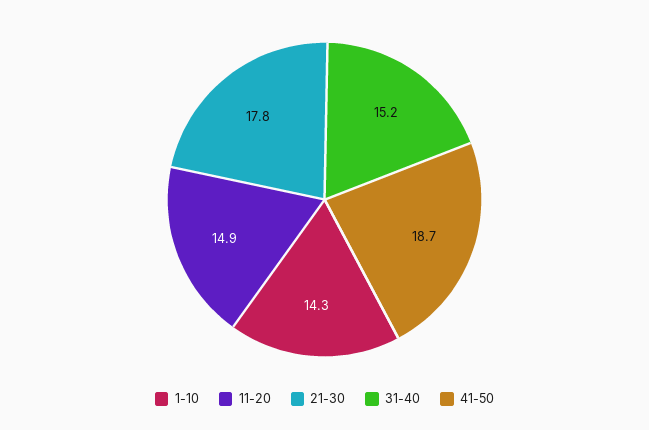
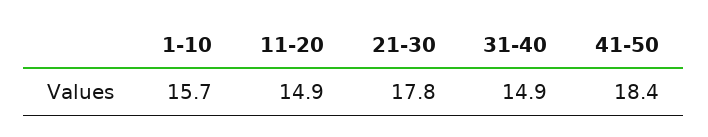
  {
-   "1-10": 14.3,
+   "1-10": 15.7,
    "11-20": 14.9,
    "21-30": 17.8,
-   "31-40": 15.2,
+   "31-40": 14.9,
-   "41-50": 18.7
+   "41-50": 18.4
  }

